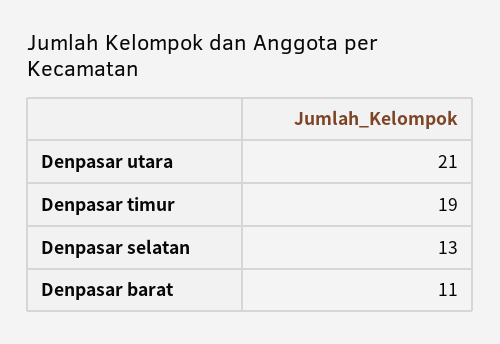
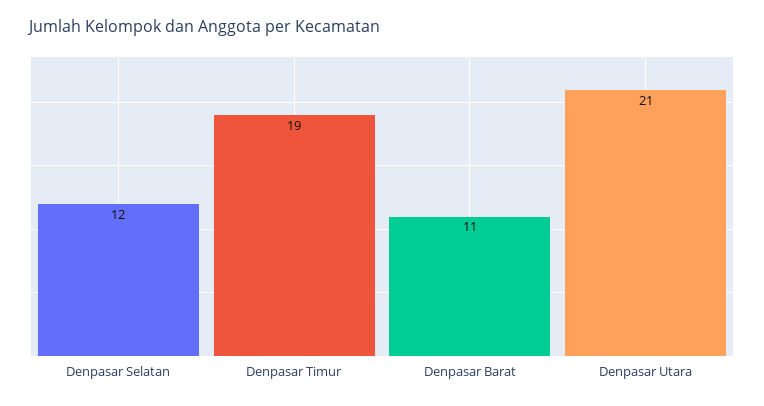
  {
    "Denpasar utara": 21,
    "Denpasar timur": 19,
-   "Denpasar selatan": 13,
+   "Denpasar selatan": 12,
    "Denpasar barat": 11
  }

